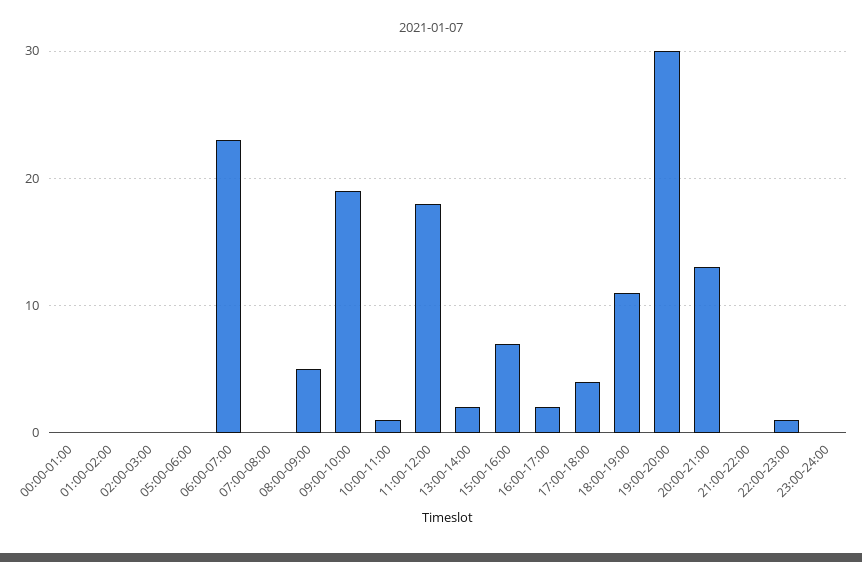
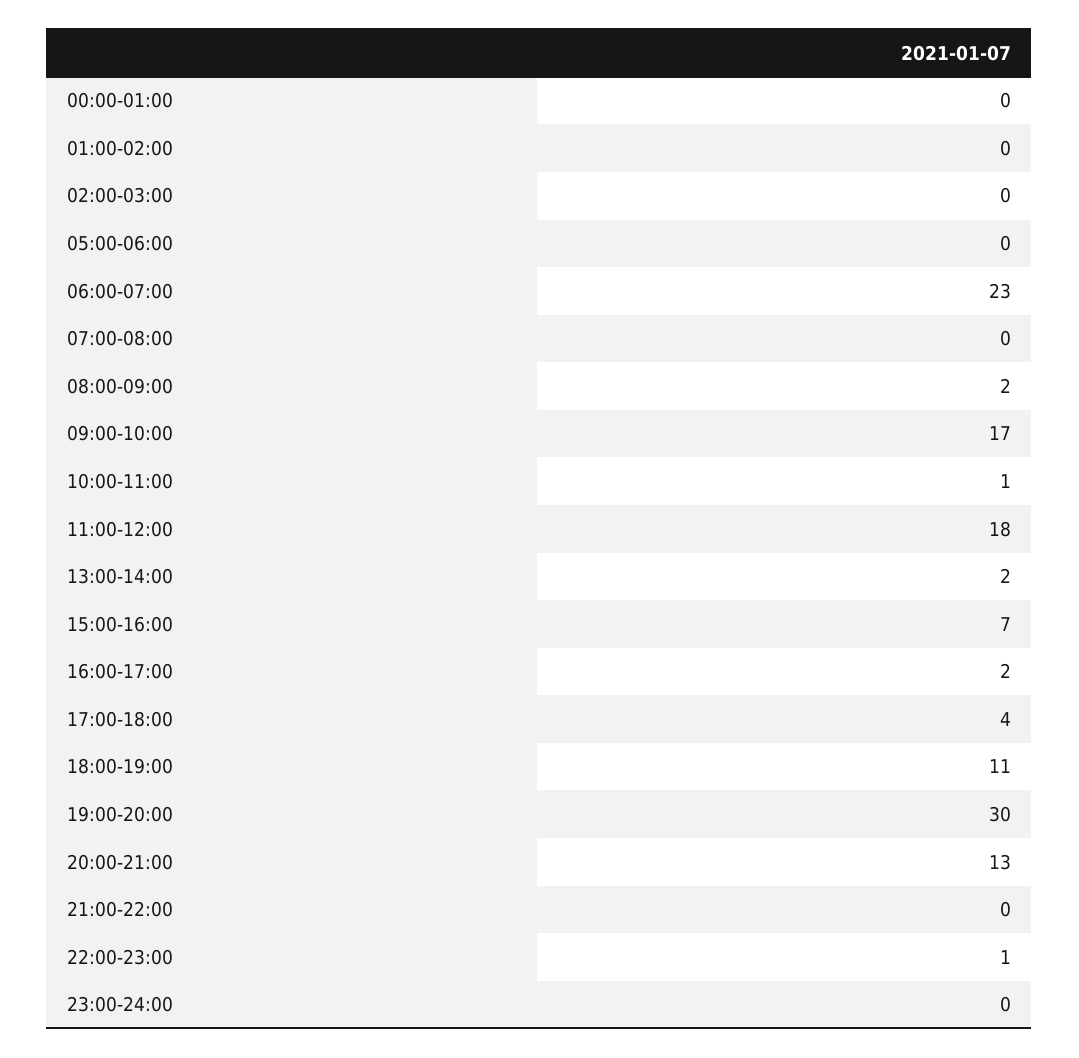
  {
    "00:00-01:00": 0,
    "01:00-02:00": 0,
    "02:00-03:00": 0,
    "05:00-06:00": 0,
    "06:00-07:00": 23,
    "07:00-08:00": 0,
-   "08:00-09:00": 5,
+   "08:00-09:00": 2,
-   "09:00-10:00": 19,
+   "09:00-10:00": 17,
    "10:00-11:00": 1,
    "11:00-12:00": 18,
    "13:00-14:00": 2,
    "15:00-16:00": 7,
    "16:00-17:00": 2,
    "17:00-18:00": 4,
    "18:00-19:00": 11,
    "19:00-20:00": 30,
    "20:00-21:00": 13,
    "21:00-22:00": 0,
    "22:00-23:00": 1,
    "23:00-24:00": 0
  }

